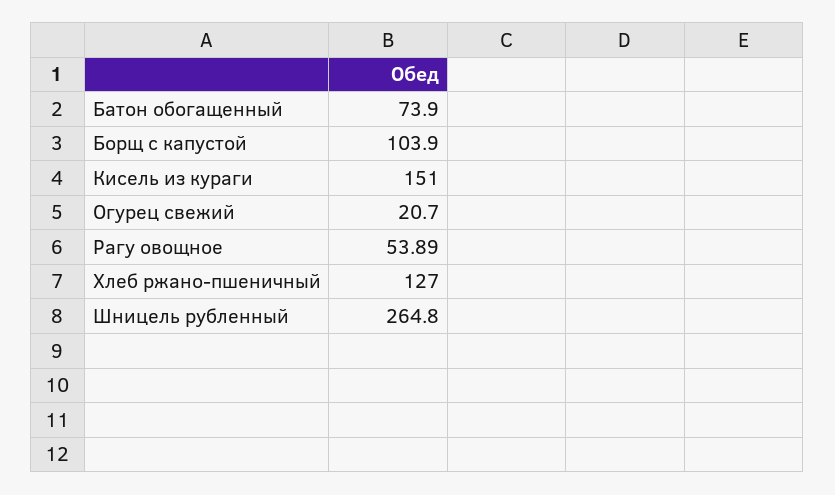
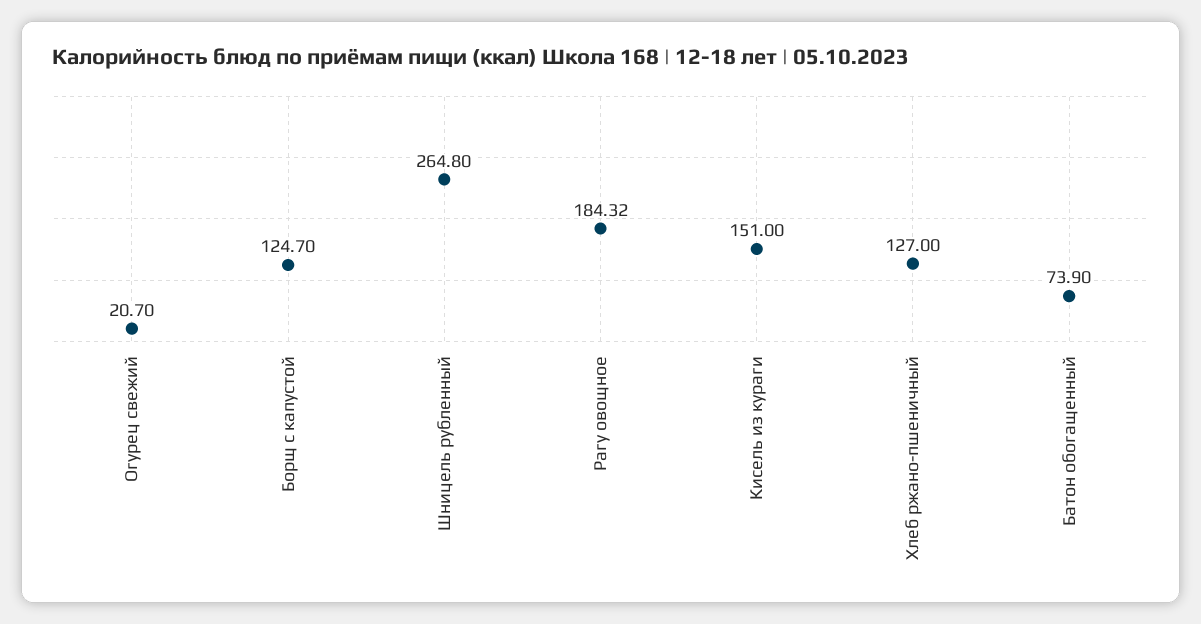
  {
    "Батон обогащенный": 73.9,
-   "Борщ с капустой": 103.9,
+   "Борщ с капустой": 124.7,
    "Кисель из кураги": 151,
    "Огурец свежий": 20.7,
-   "Рагу овощное": 53.89,
+   "Рагу овощное": 184.32,
    "Хлеб ржано-пшеничный": 127,
    "Шницель рубленный": 264.8
  }

